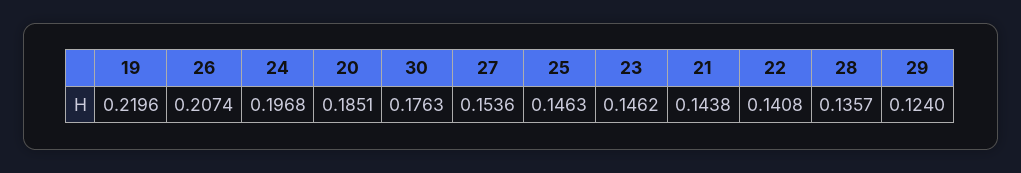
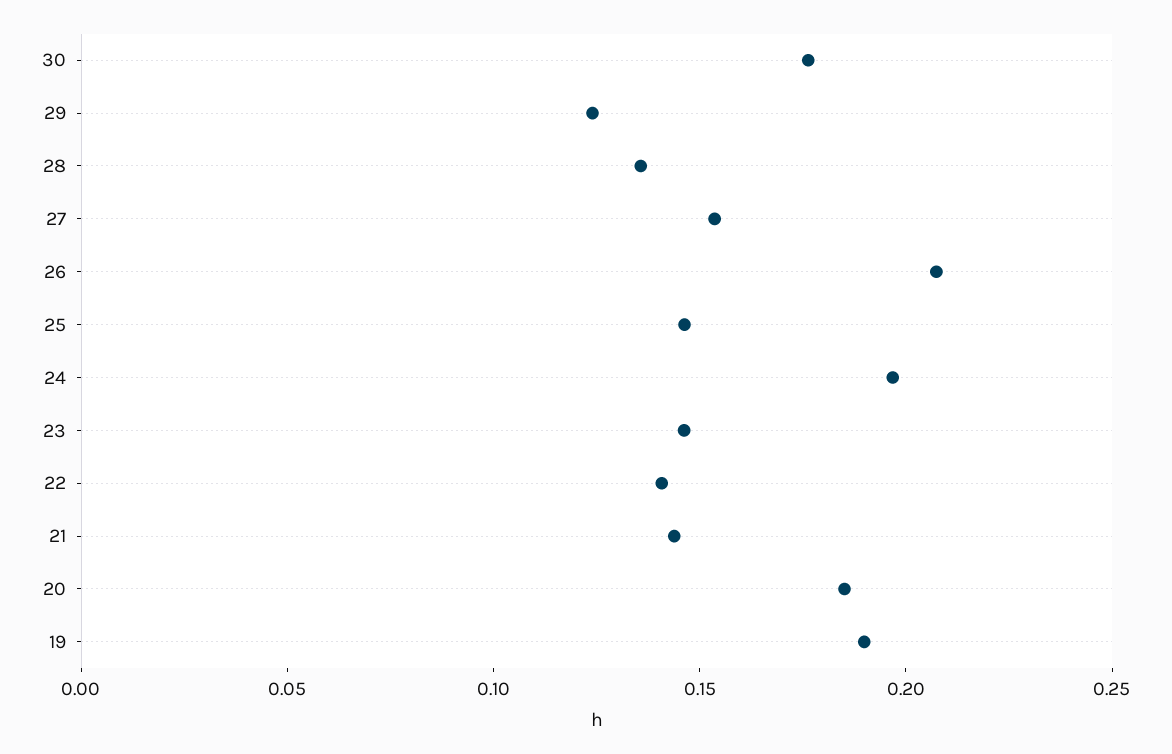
  {
-   "19": 0.2196,
+   "19": 0.19,
    "26": 0.2074,
    "24": 0.1968,
    "20": 0.1851,
    "30": 0.1763,
    "27": 0.1536,
    "25": 0.1463,
    "23": 0.1462,
    "21": 0.1438,
    "22": 0.1408,
    "28": 0.1357,
    "29": 0.124
  }

